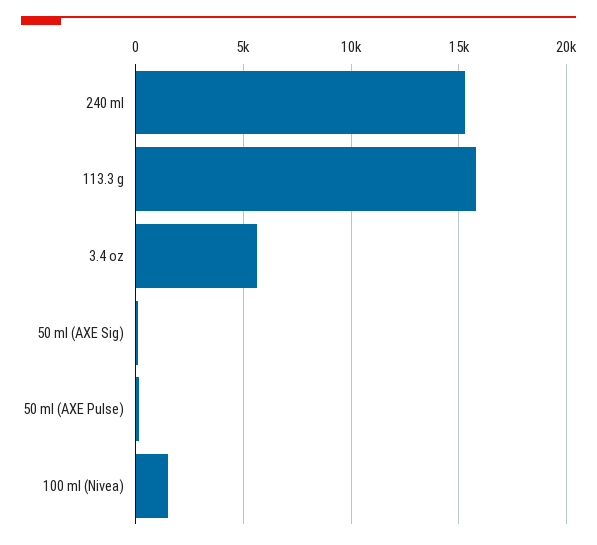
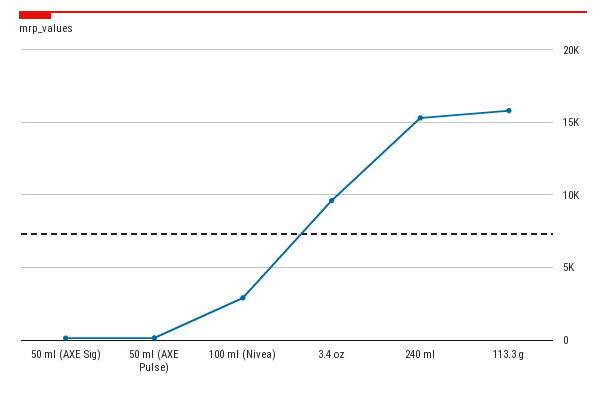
  {
    "240 ml": 15500,
    "113.3 g": 16000,
-   "3.4 oz": 5500,
+   "3.4 oz": 9500,
    "50 ml (AXE Sig)": 0,
    "50 ml (AXE Pulse)": 0,
-   "100 ml (Nivea)": 1500
+   "100 ml (Nivea)": 3000
  }

